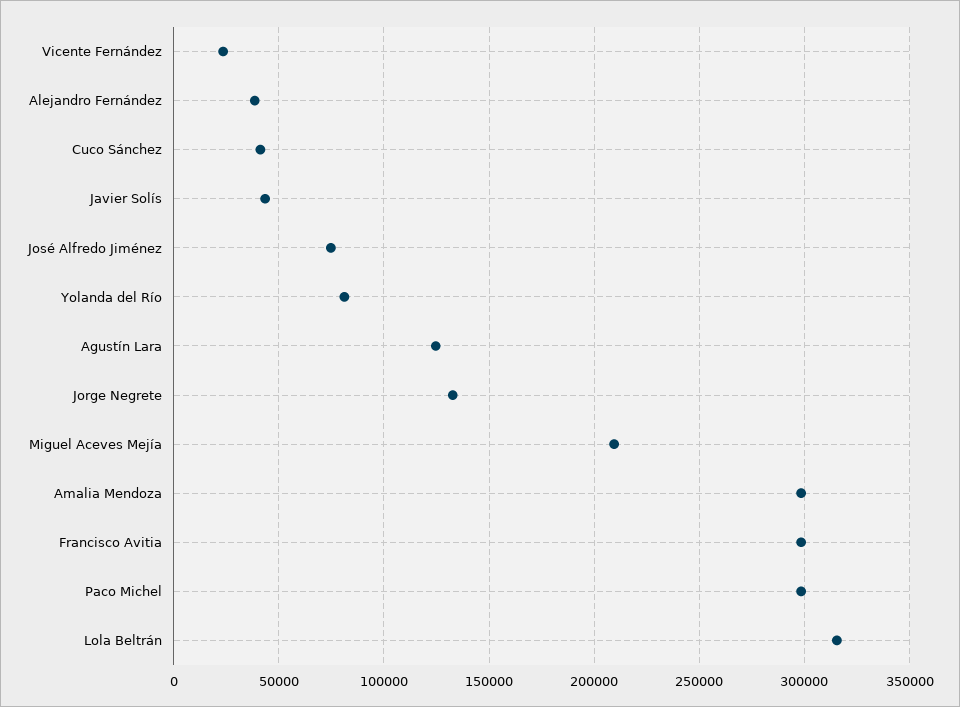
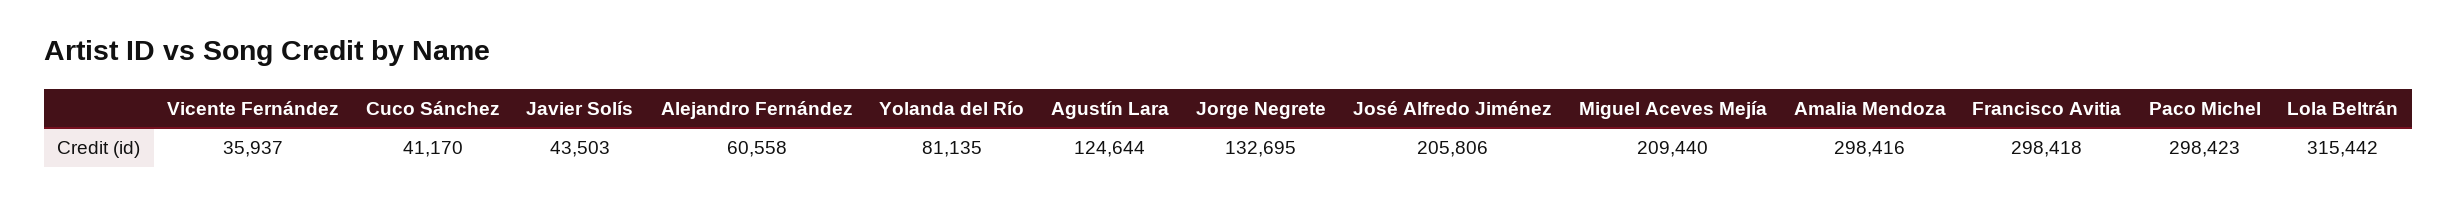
  {
-   "Vicente Fernández": 25000,
+   "Vicente Fernández": 35937,
-   "Alejandro Fernández": 40000,
+   "Alejandro Fernández": 60558,
    "Cuco Sánchez": 41170,
    "Javier Solís": 43503,
-   "José Alfredo Jiménez": 75000,
+   "José Alfredo Jiménez": 205806,
    "Yolanda del Río": 81135,
    "Agustín Lara": 124644,
    "Jorge Negrete": 132695,
    "Miguel Aceves Mejía": 209440,
    "Amalia Mendoza": 298416,
    "Francisco Avitia": 298418,
    "Paco Michel": 298423,
    "Lola Beltrán": 315442
  }

